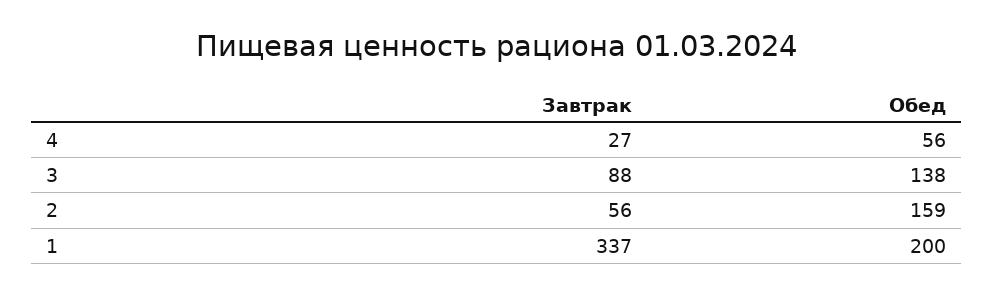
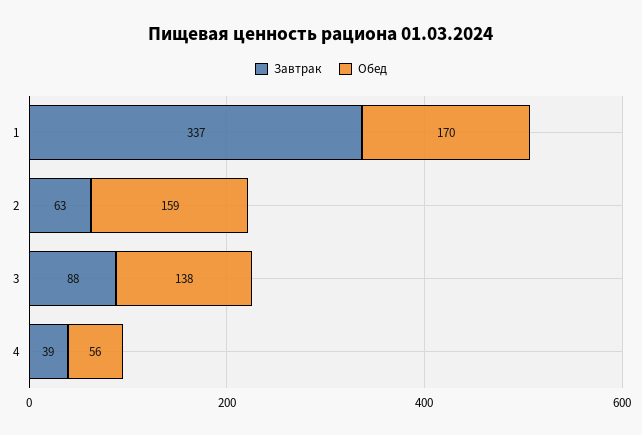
  {
    "Завтрак": {
-     "4": 27,
+     "4": 39,
      "3": 88,
-     "2": 56,
+     "2": 63,
      "1": 337
    },
    "Обед": {
      "4": 56,
      "3": 138,
      "2": 159,
-     "1": 200
+     "1": 170
    }
  }

